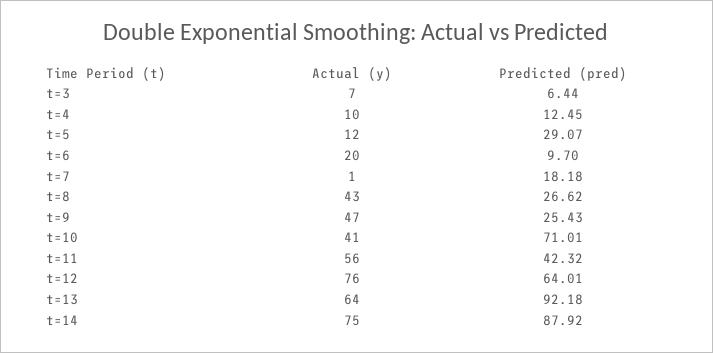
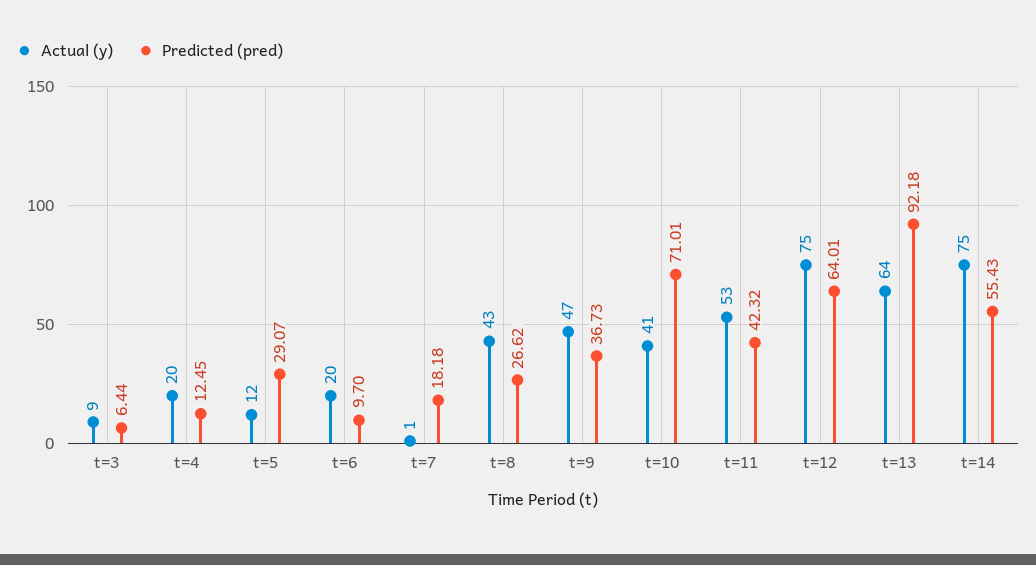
  {
    "Actual (y)": {
-     "t=3": 7,
+     "t=3": 9,
-     "t=4": 10,
+     "t=4": 20,
      "t=5": 12,
      "t=6": 20,
      "t=7": 1,
      "t=8": 43,
      "t=9": 47,
      "t=10": 41,
-     "t=11": 56,
+     "t=11": 53,
-     "t=12": 76,
+     "t=12": 75,
      "t=13": 64,
      "t=14": 75
    },
    "Predicted (pred)": {
      "t=3": 6.44,
      "t=4": 12.45,
      "t=5": 29.07,
      "t=6": 9.7,
      "t=7": 18.18,
      "t=8": 26.62,
-     "t=9": 25.43,
+     "t=9": 36.73,
      "t=10": 71.01,
      "t=11": 42.32,
      "t=12": 64.01,
      "t=13": 92.18,
-     "t=14": 87.92
+     "t=14": 55.43
    }
  }

